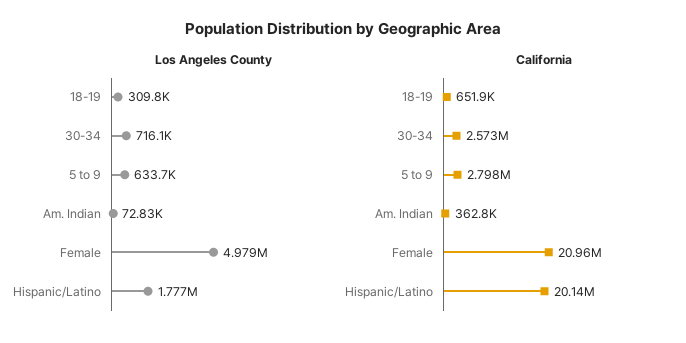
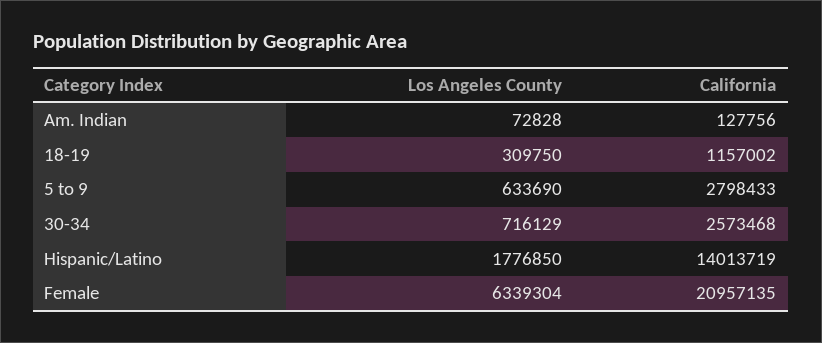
  {
    "Los Angeles County": {
      "18-19": 309750,
      "30-34": 716129,
      "5 to 9": 633690,
      "Am. Indian": 72828,
-     "Female": 4979000,
+     "Female": 6339304,
      "Hispanic/Latino": 1776850
    },
    "California": {
-     "18-19": 651900,
+     "18-19": 1157002,
      "30-34": 2573468,
      "5 to 9": 2798433,
-     "Am. Indian": 362800,
+     "Am. Indian": 127756,
      "Female": 20957135,
-     "Hispanic/Latino": 20140000
+     "Hispanic/Latino": 14013719
    }
  }

